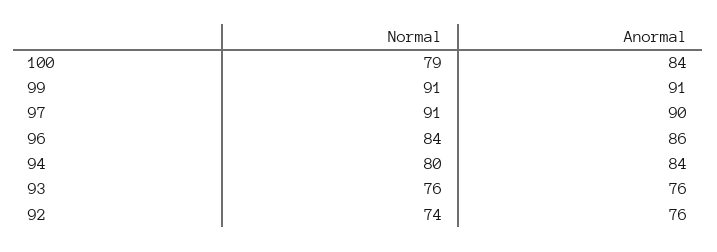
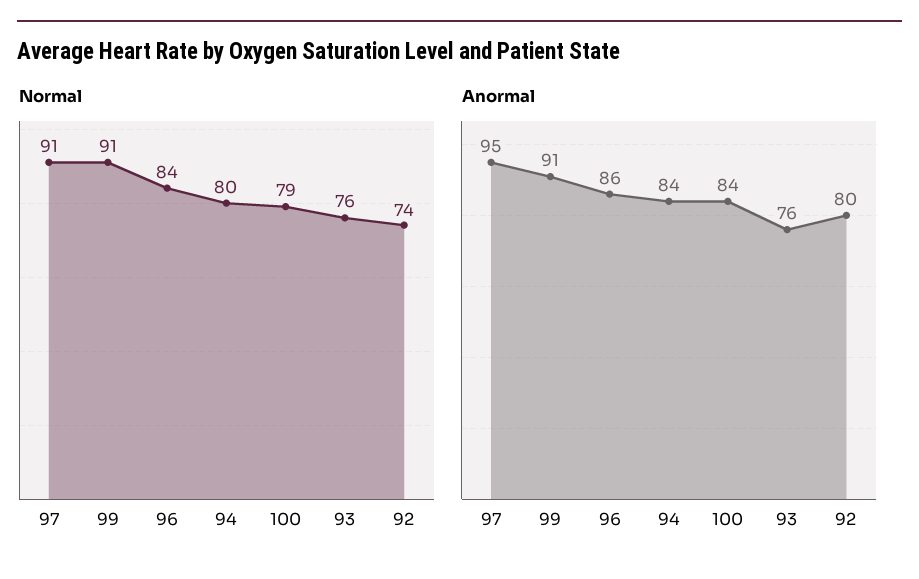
  {
    "Normal": {
      "100": 79,
      "99": 91,
      "97": 91,
      "96": 84,
      "94": 80,
      "93": 76,
      "92": 74
    },
    "Anormal": {
      "100": 84,
      "99": 91,
-     "97": 90,
+     "97": 95,
      "96": 86,
      "94": 84,
      "93": 76,
-     "92": 76
+     "92": 80
    }
  }

